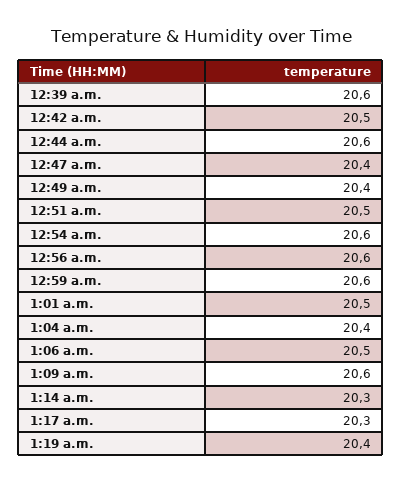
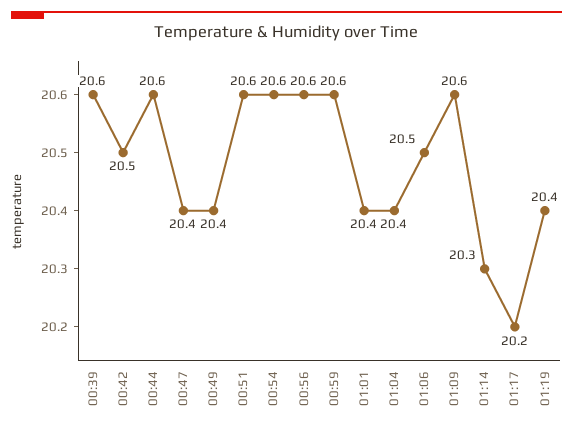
  {
    "12:39 a.m.": 20.6,
    "12:42 a.m.": 20.5,
    "12:44 a.m.": 20.6,
    "12:47 a.m.": 20.4,
    "12:49 a.m.": 20.4,
-   "12:51 a.m.": 20.5,
+   "12:51 a.m.": 20.6,
    "12:54 a.m.": 20.6,
    "12:56 a.m.": 20.6,
    "12:59 a.m.": 20.6,
-   "1:01 a.m.": 20.5,
+   "1:01 a.m.": 20.4,
    "1:04 a.m.": 20.4,
    "1:06 a.m.": 20.5,
    "1:09 a.m.": 20.6,
    "1:14 a.m.": 20.3,
-   "1:17 a.m.": 20.3,
+   "1:17 a.m.": 20.2,
    "1:19 a.m.": 20.4
  }

